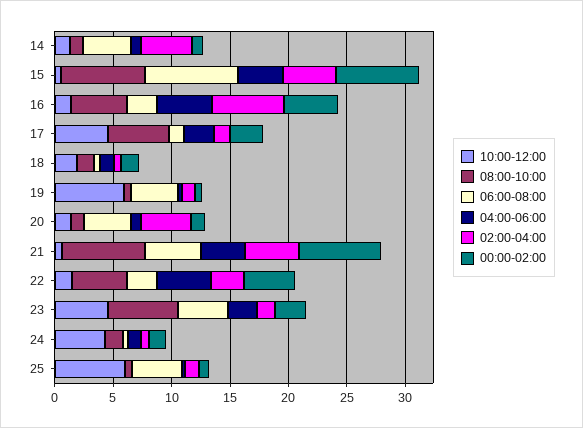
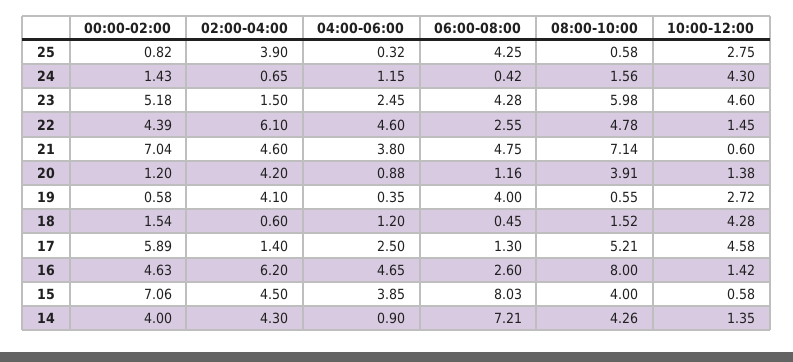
  {
    "10:00-12:00": {
      "14": 1.35,
      "15": 0.58,
      "16": 1.42,
      "17": 4.58,
-     "18": 2,
+     "18": 4.28,
-     "19": 6,
+     "19": 2.72,
      "20": 1.38,
      "21": 0.6,
      "22": 1.45,
      "23": 4.6,
      "24": 4.3,
-     "25": 6
+     "25": 2.75
    },
    "08:00-10:00": {
-     "14": 1,
+     "14": 4.26,
-     "15": 7,
+     "15": 4,
-     "16": 5,
+     "16": 8,
      "17": 5.21,
      "18": 1.52,
      "19": 0.55,
-     "20": 1,
+     "20": 3.91,
      "21": 7.14,
      "22": 4.78,
      "23": 5.98,
      "24": 1.56,
      "25": 0.58
    },
    "06:00-08:00": {
-     "14": 4,
+     "14": 7.21,
      "15": 8.03,
      "16": 2.6,
      "17": 1.3,
      "18": 0.45,
      "19": 4,
-     "20": 4,
+     "20": 1.16,
      "21": 4.75,
      "22": 2.55,
      "23": 4.28,
      "24": 0.42,
      "25": 4.25
    },
    "04:00-06:00": {
      "14": 0.9,
      "15": 3.85,
      "16": 4.65,
      "17": 2.5,
      "18": 1.2,
      "19": 0.35,
      "20": 0.88,
      "21": 3.8,
      "22": 4.6,
      "23": 2.45,
      "24": 1.15,
      "25": 0.32
    },
    "02:00-04:00": {
      "14": 4.3,
      "15": 4.5,
      "16": 6.2,
      "17": 1.4,
      "18": 0.6,
-     "19": 1,
+     "19": 4.1,
      "20": 4.2,
      "21": 4.6,
-     "22": 3,
+     "22": 6.1,
      "23": 1.5,
      "24": 0.65,
-     "25": 1
+     "25": 3.9
    },
    "00:00-02:00": {
-     "14": 1,
+     "14": 4,
      "15": 7.06,
      "16": 4.63,
-     "17": 3,
+     "17": 5.89,
      "18": 1.54,
      "19": 0.58,
      "20": 1.2,
      "21": 7.04,
      "22": 4.39,
-     "23": 3,
+     "23": 5.18,
      "24": 1.43,
      "25": 0.82
    }
  }

